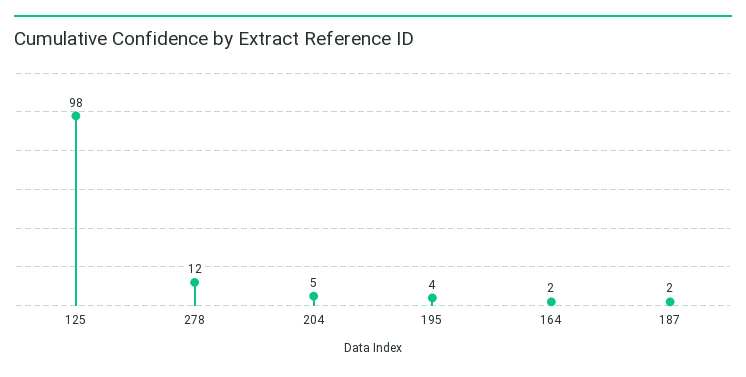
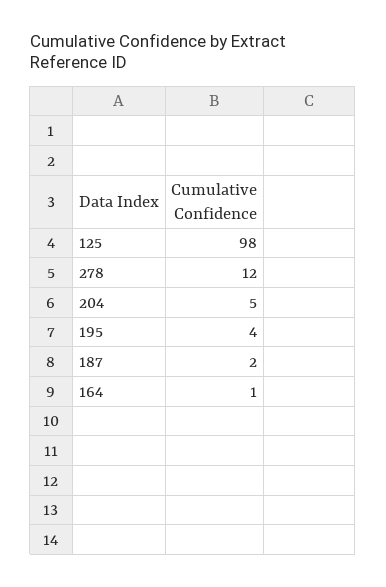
  {
    "125": 98,
    "278": 12,
    "204": 5,
    "195": 4,
-   "164": 2,
+   "164": 1,
    "187": 2
  }

